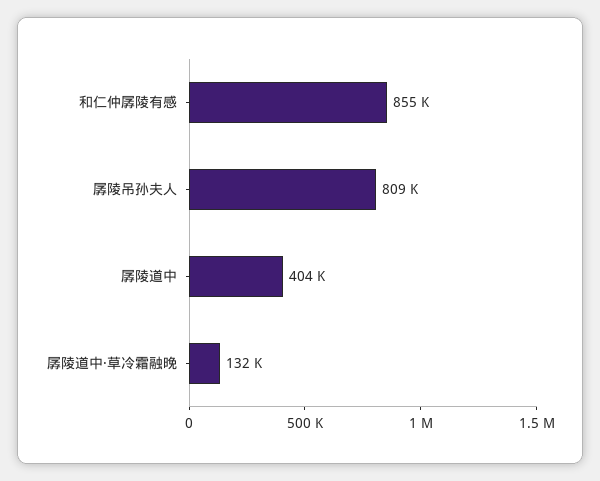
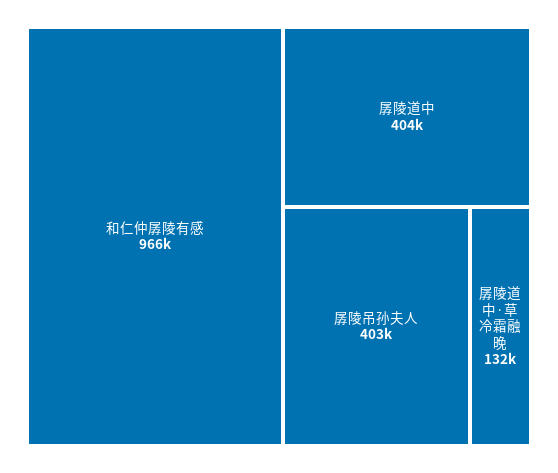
  {
-   "和仁仲孱陵有感": 855000,
+   "和仁仲孱陵有感": 966000,
-   "孱陵吊孙夫人": 809000,
+   "孱陵吊孙夫人": 403000,
    "孱陵道中": 404000,
    "孱陵道中·草冷霜融晚": 132000
  }

